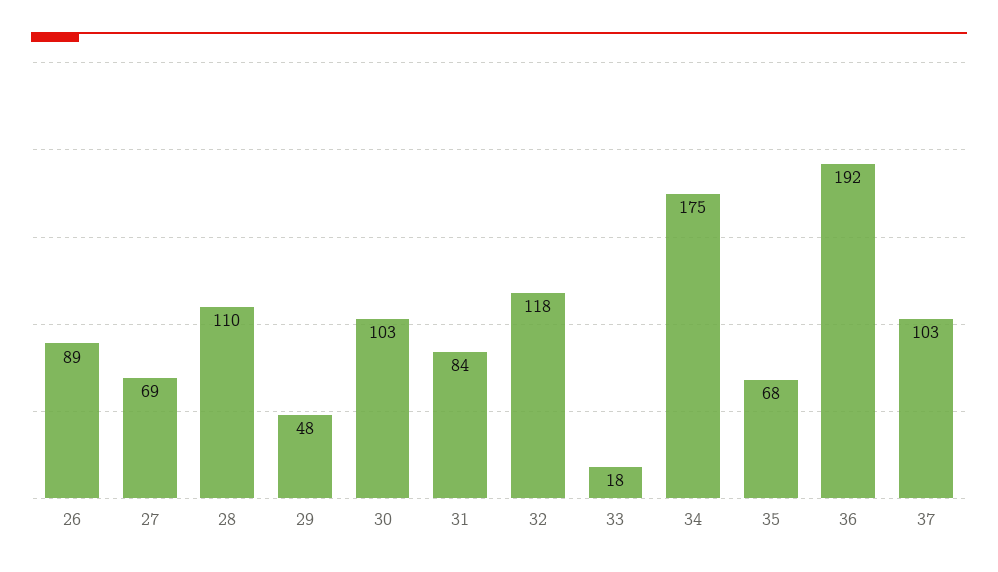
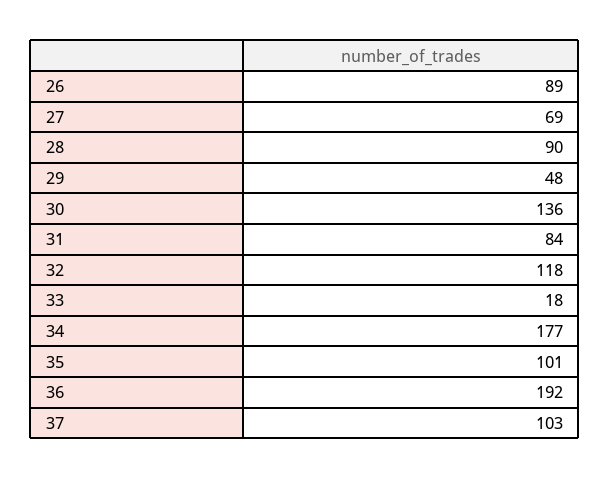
  {
    "26": 89,
    "27": 69,
-   "28": 110,
+   "28": 90,
    "29": 48,
-   "30": 103,
+   "30": 136,
    "31": 84,
    "32": 118,
    "33": 18,
-   "34": 175,
+   "34": 177,
-   "35": 68,
+   "35": 101,
    "36": 192,
    "37": 103
  }

